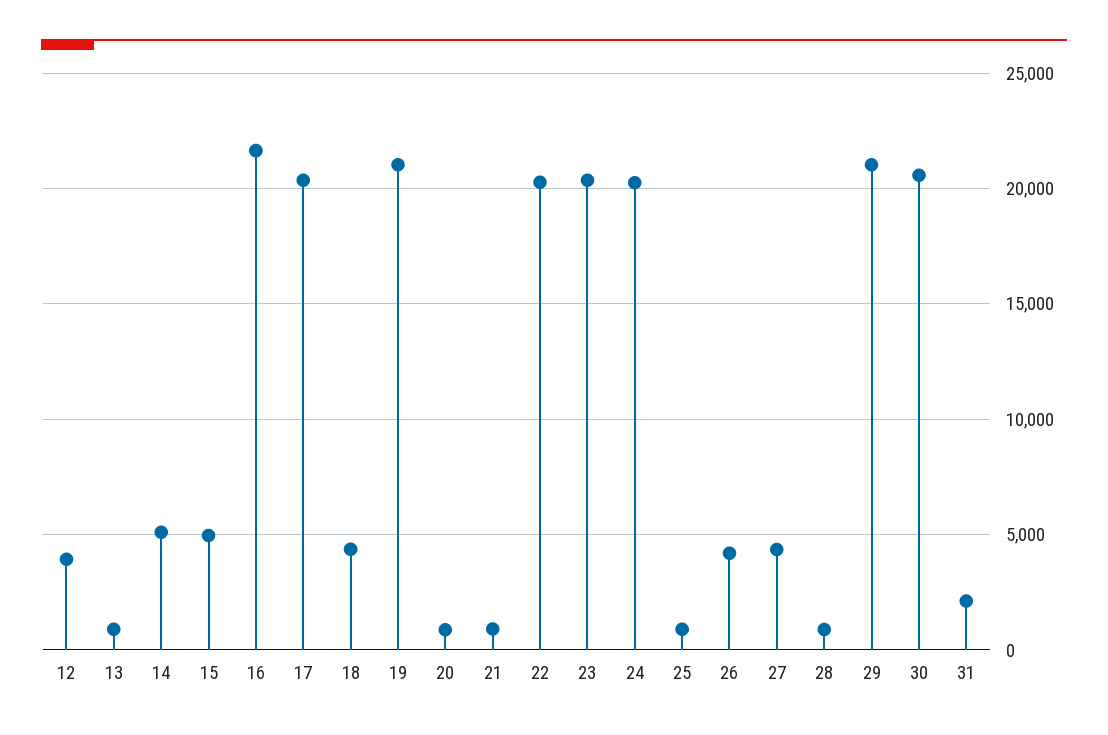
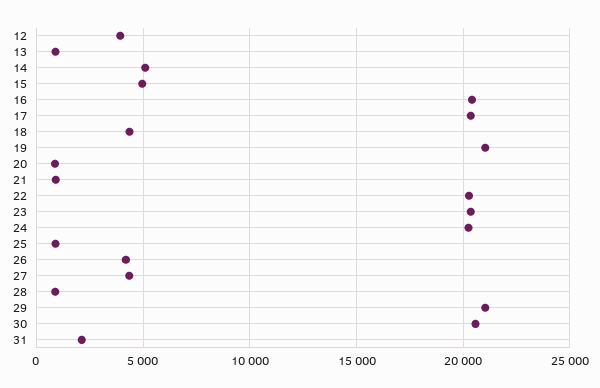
  {
    "12": 4000,
    "13": 1000,
    "14": 5000,
    "15": 5000,
-   "16": 21500,
+   "16": 20500,
    "17": 20500,
    "18": 4500,
    "19": 21000,
    "20": 1000,
    "21": 1000,
    "22": 20500,
    "23": 20500,
    "24": 20000,
    "25": 1000,
    "26": 4000,
    "27": 4500,
    "28": 1000,
    "29": 21000,
    "30": 20500,
    "31": 2000
  }

